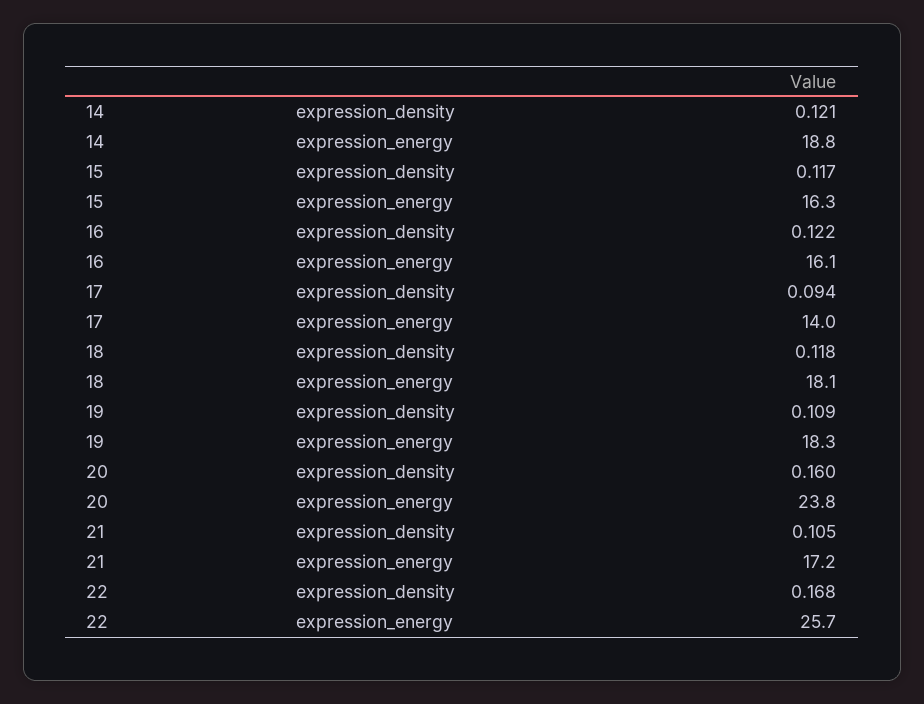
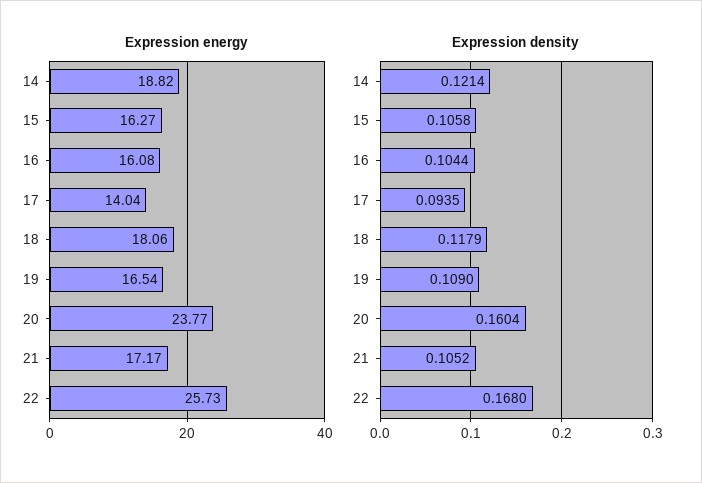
  {
    "expression_density": {
      "14": 0.1214,
-     "15": 0.117,
+     "15": 0.1058,
-     "16": 0.122,
+     "16": 0.1044,
      "17": 0.0935,
      "18": 0.1179,
      "19": 0.109,
      "20": 0.1604,
      "21": 0.1052,
      "22": 0.168
    },
    "expression_energy": {
      "14": 18.82,
      "15": 16.27,
      "16": 16.08,
      "17": 14.04,
      "18": 18.06,
-     "19": 18.3,
+     "19": 16.54,
      "20": 23.77,
      "21": 17.17,
      "22": 25.73
    }
  }

